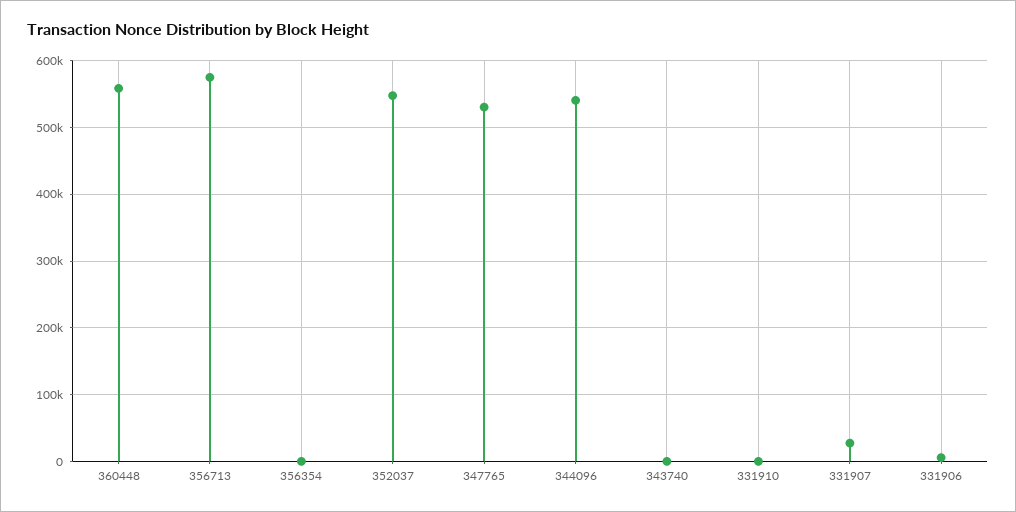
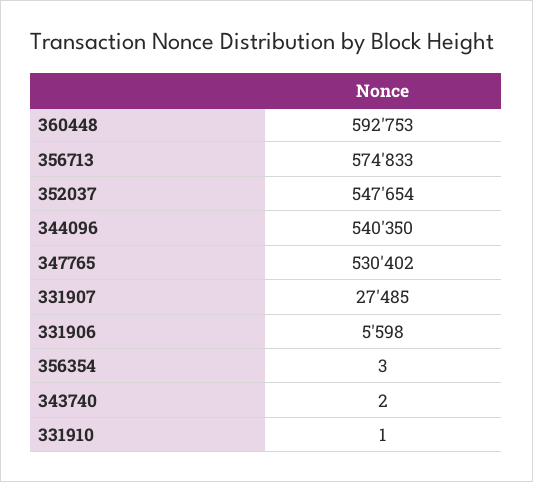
  {
-   "360448": 560000,
+   "360448": 592753,
    "356713": 574833,
    "356354": 3,
    "352037": 547654,
    "347765": 530402,
    "344096": 540350,
    "343740": 2,
    "331910": 1,
    "331907": 27485,
    "331906": 5598
  }

